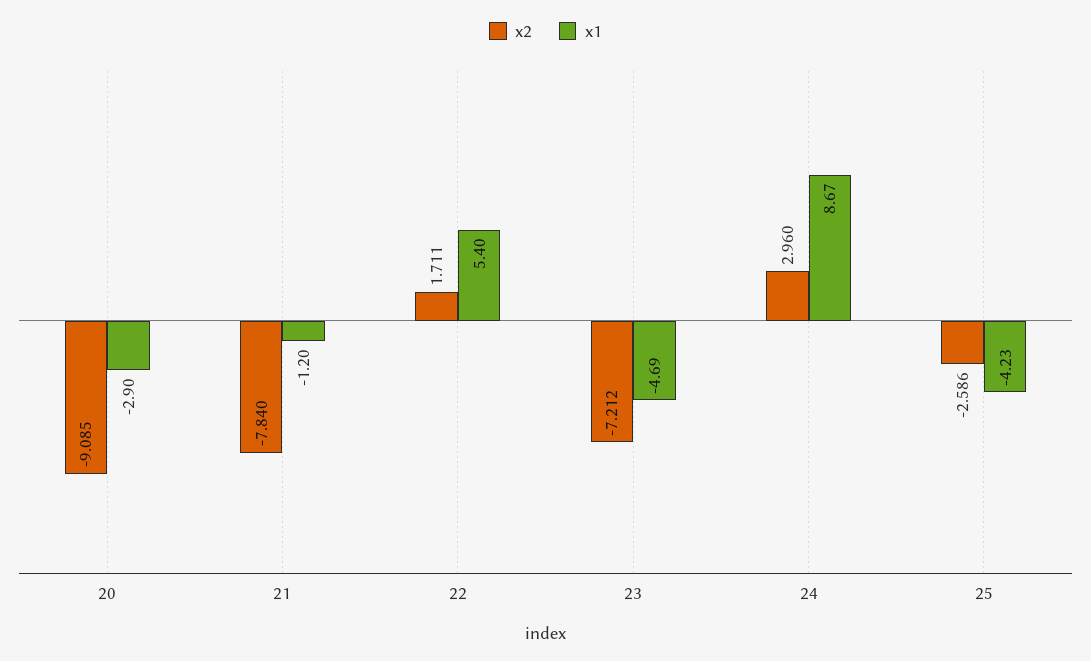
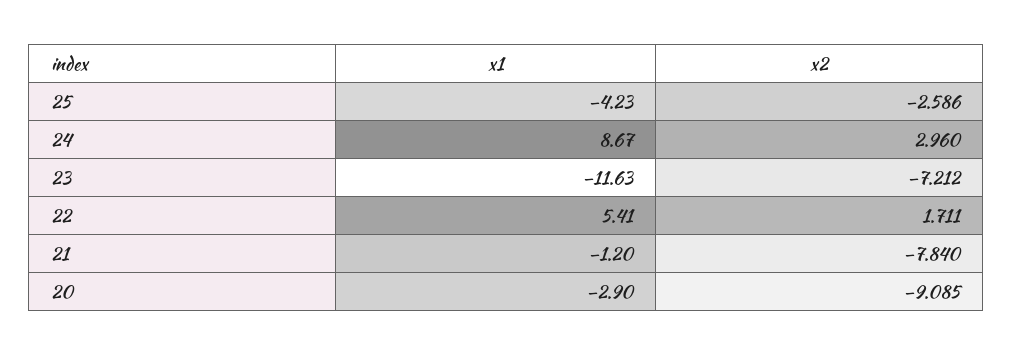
  {
    "x2": {
      "20": -9.085,
      "21": -7.84,
      "22": 1.711,
      "23": -7.212,
      "24": 2.96,
      "25": -2.586
    },
    "x1": {
      "20": -2.9,
      "21": -1.2,
-     "22": 5.4,
+     "22": 5.41,
-     "23": -4.69,
+     "23": -11.63,
      "24": 8.67,
      "25": -4.23
    }
  }

